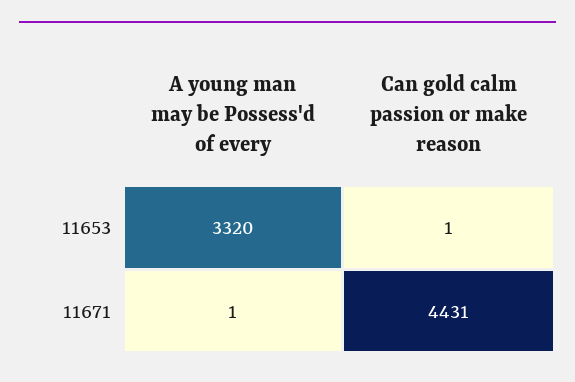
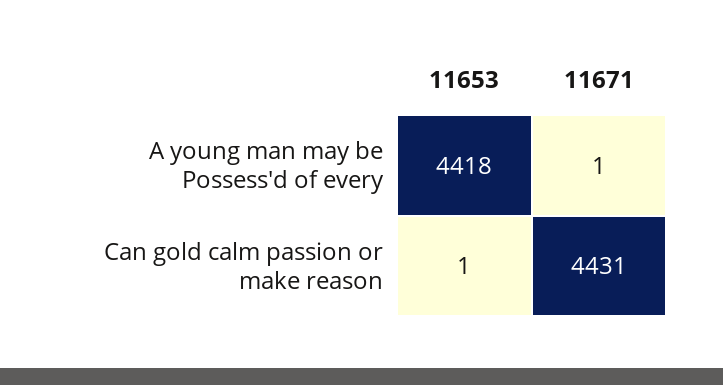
  {
    "A young man may be Possess'd of every": {
-     "11653": 3320,
+     "11653": 4418,
      "11671": 1
    },
    "Can gold calm passion or make reason": {
      "11653": 1,
      "11671": 4431
    }
  }

